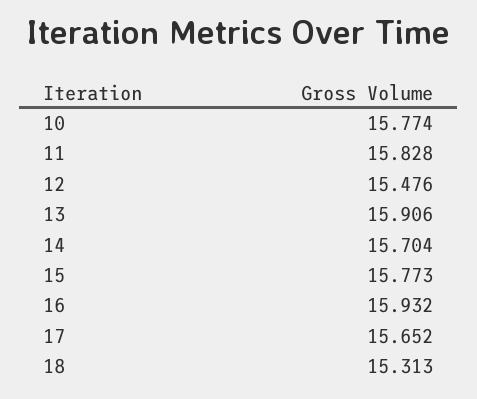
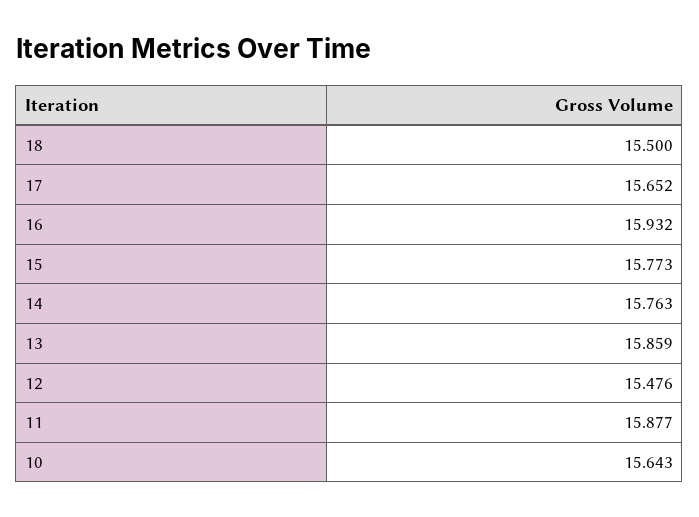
  {
-   "10": 15.774,
+   "10": 15.643,
-   "11": 15.828,
+   "11": 15.877,
    "12": 15.476,
-   "13": 15.906,
+   "13": 15.859,
-   "14": 15.704,
+   "14": 15.763,
    "15": 15.773,
    "16": 15.932,
    "17": 15.652,
-   "18": 15.313
+   "18": 15.5
  }

